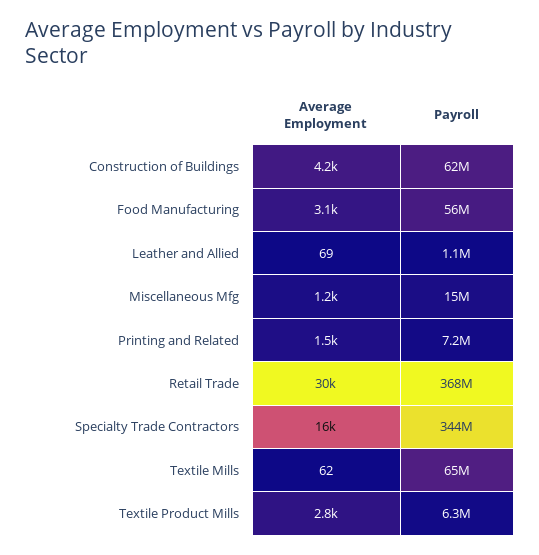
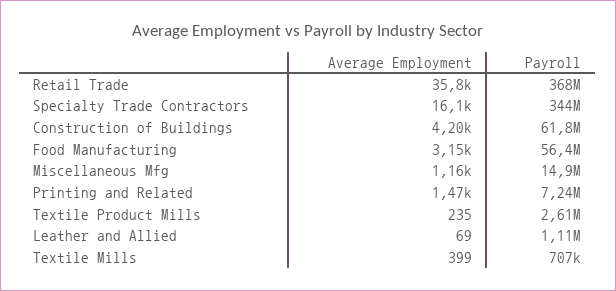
  {
    "Average Employment": {
      "Construction of Buildings": 4200,
      "Food Manufacturing": 3150,
      "Leather and Allied": 69,
      "Miscellaneous Mfg": 1160,
      "Printing and Related": 1470,
-     "Retail Trade": 30000,
+     "Retail Trade": 35800,
      "Specialty Trade Contractors": 16100,
-     "Textile Mills": 62,
+     "Textile Mills": 399,
-     "Textile Product Mills": 2800
+     "Textile Product Mills": 235
    },
    "Payroll": {
      "Construction of Buildings": 61800000,
      "Food Manufacturing": 56400000,
      "Leather and Allied": 1110000,
      "Miscellaneous Mfg": 14900000,
      "Printing and Related": 7240000,
      "Retail Trade": 368000000,
      "Specialty Trade Contractors": 344000000,
-     "Textile Mills": 65000000,
+     "Textile Mills": 707000,
-     "Textile Product Mills": 6300000
+     "Textile Product Mills": 2610000
    }
  }

